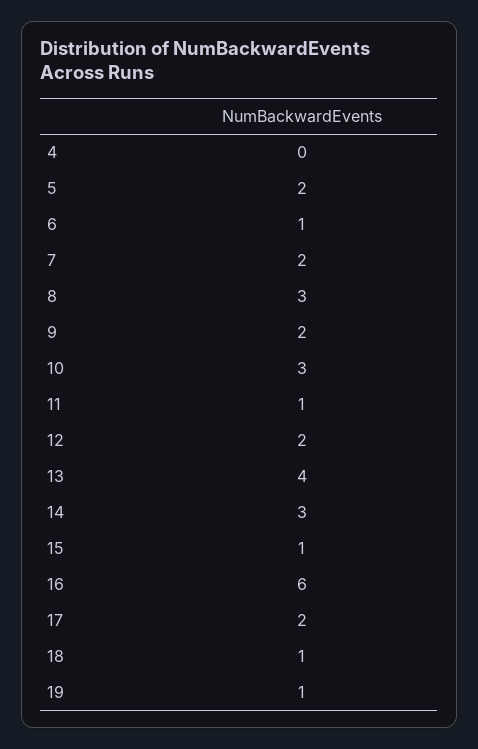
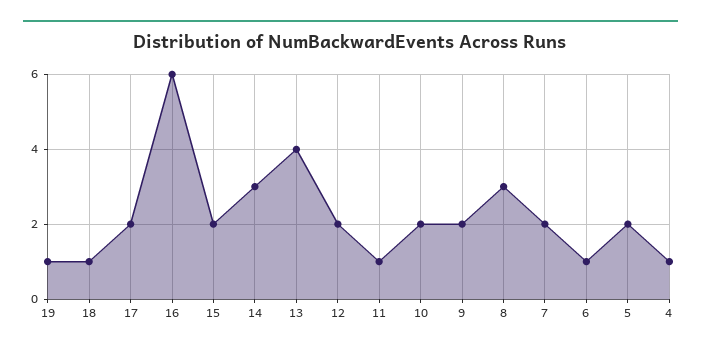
  {
-   "4": 0,
+   "4": 1,
    "5": 2,
    "6": 1,
    "7": 2,
    "8": 3,
    "9": 2,
-   "10": 3,
+   "10": 2,
    "11": 1,
    "12": 2,
    "13": 4,
    "14": 3,
-   "15": 1,
+   "15": 2,
    "16": 6,
    "17": 2,
    "18": 1,
    "19": 1
  }

